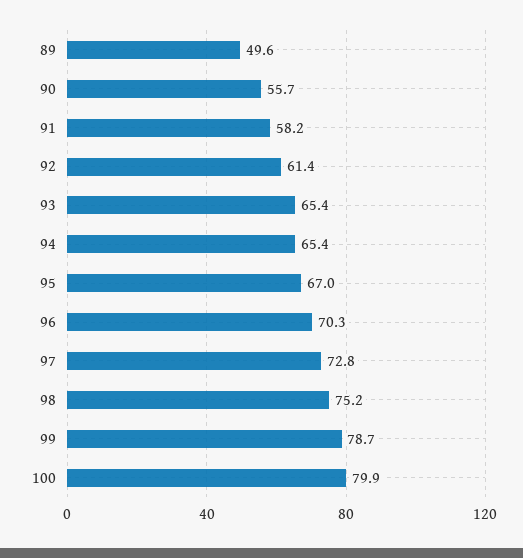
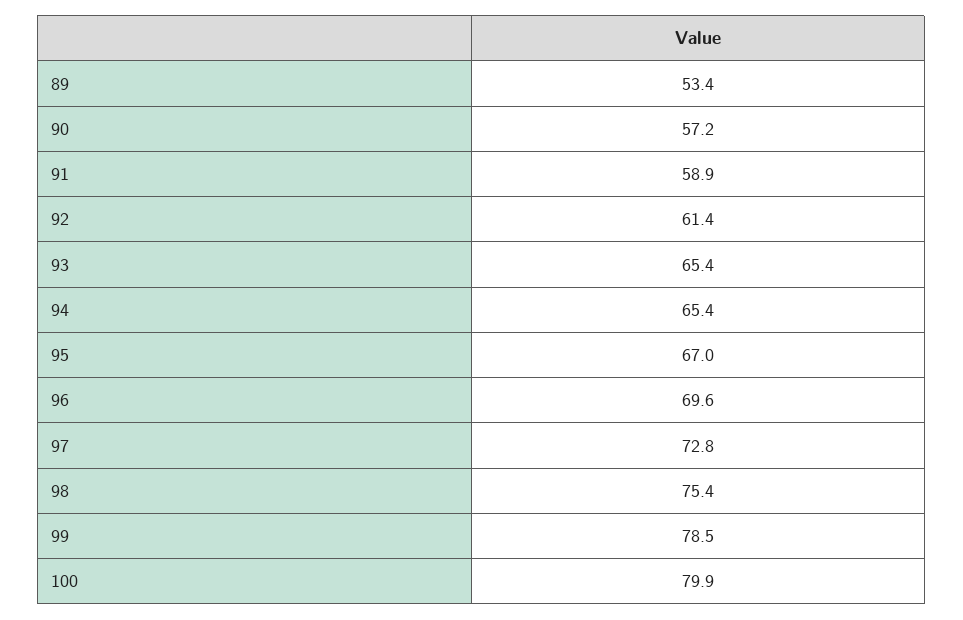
  {
-   "89": 49.6,
+   "89": 53.4,
-   "90": 55.7,
+   "90": 57.2,
-   "91": 58.2,
+   "91": 58.9,
    "92": 61.4,
    "93": 65.4,
    "94": 65.4,
    "95": 67,
-   "96": 70.3,
+   "96": 69.6,
    "97": 72.8,
-   "98": 75.2,
+   "98": 75.4,
-   "99": 78.7,
+   "99": 78.5,
    "100": 79.9
  }

